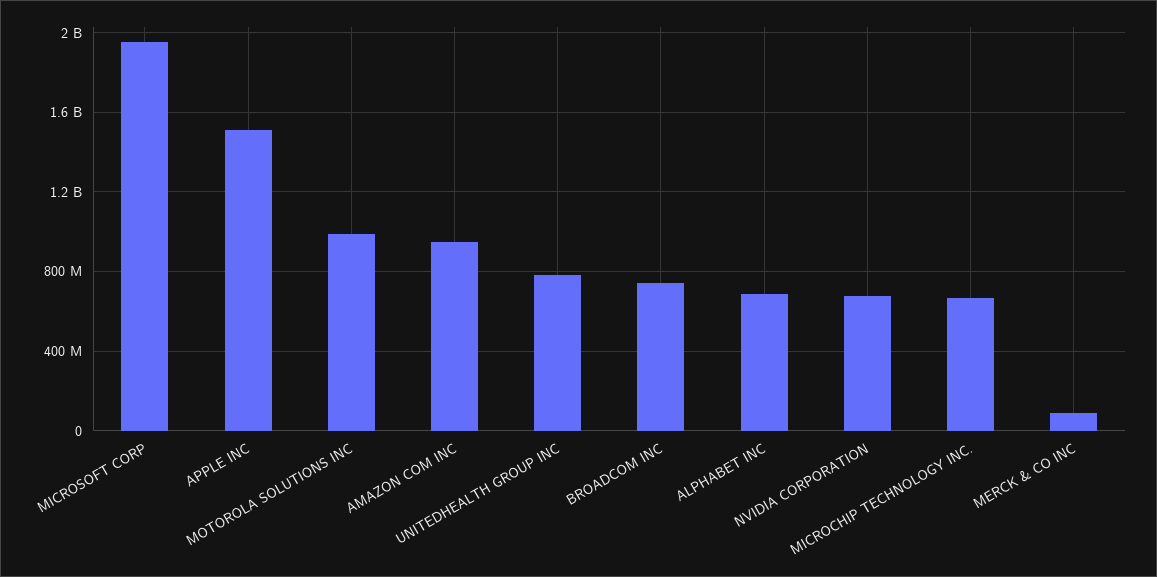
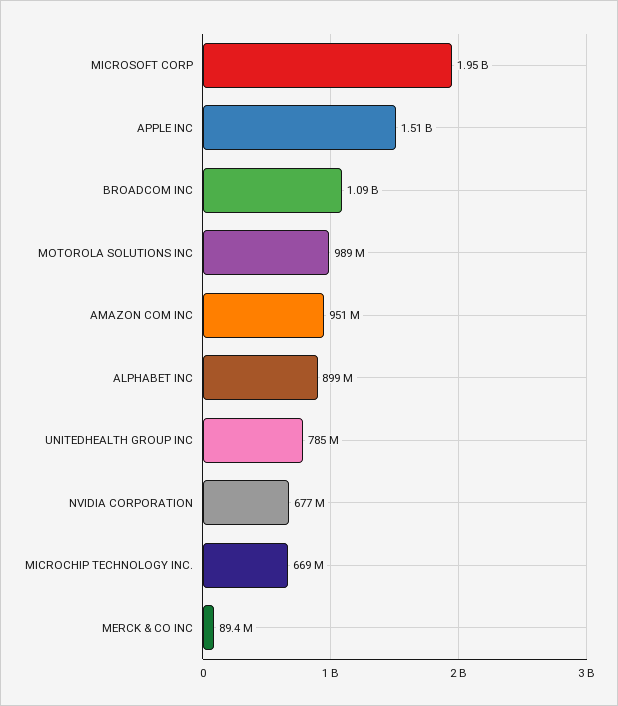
  {
    "MICROSOFT CORP": 1950000000,
    "APPLE INC": 1510000000,
    "MOTOROLA SOLUTIONS INC": 989000000,
    "AMAZON COM INC": 951000000,
    "UNITEDHEALTH GROUP INC": 785000000,
-   "BROADCOM INC": 750000000,
+   "BROADCOM INC": 1090000000,
-   "ALPHABET INC": 700000000,
+   "ALPHABET INC": 899000000,
    "NVIDIA CORPORATION": 677000000,
    "MICROCHIP TECHNOLOGY INC.": 669000000,
    "MERCK & CO INC": 89400000
  }

